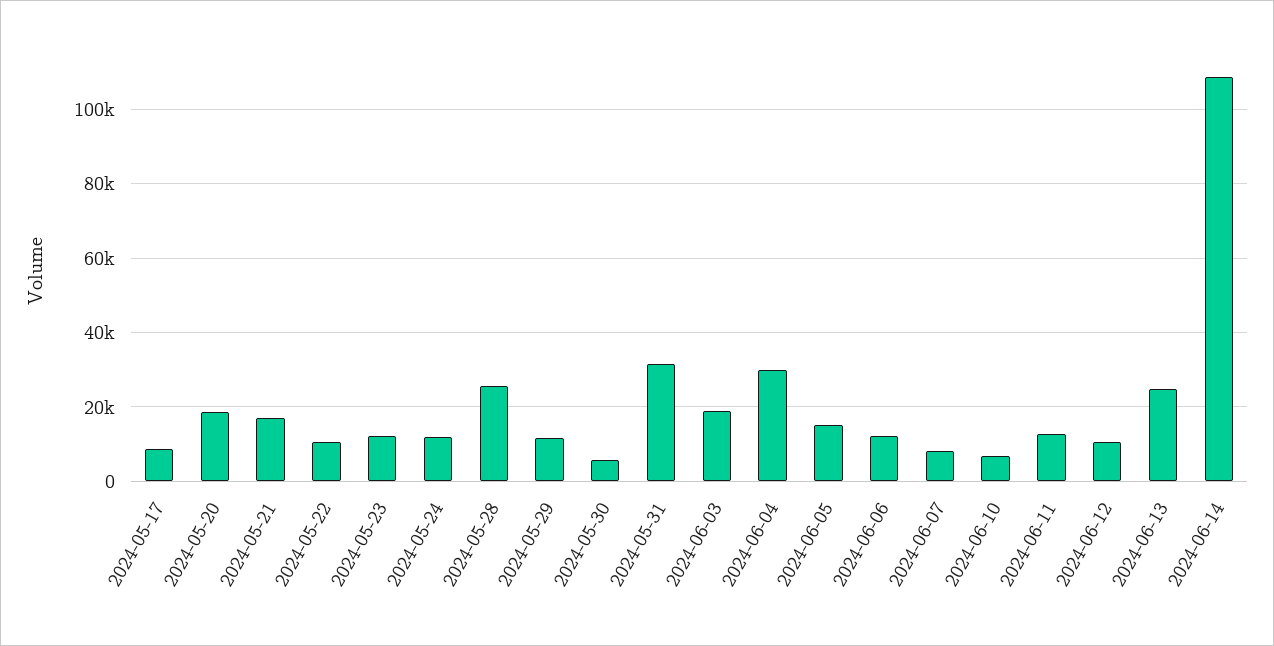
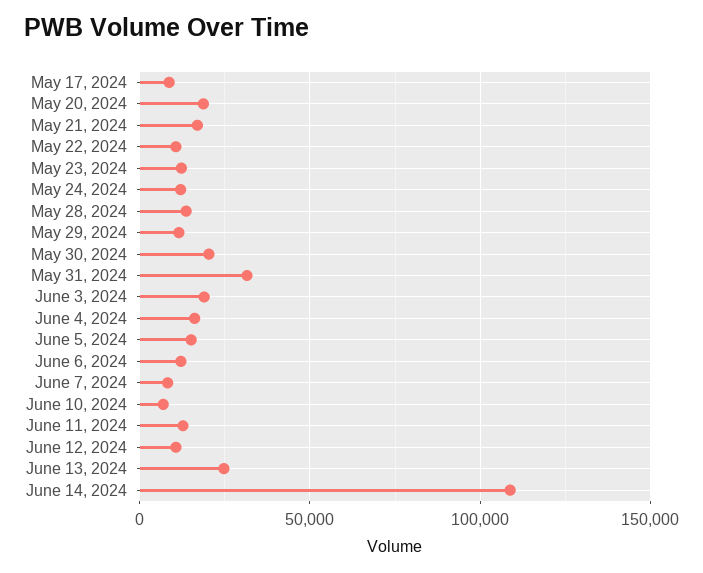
  {
    "2024-05-17": 8000,
    "2024-05-20": 18000,
    "2024-05-21": 16000,
    "2024-05-22": 10000,
    "2024-05-23": 12000,
    "2024-05-24": 12000,
-   "2024-05-28": 26000,
+   "2024-05-28": 15000,
    "2024-05-29": 12000,
-   "2024-05-30": 6000,
+   "2024-05-30": 20000,
    "2024-05-31": 32000,
    "2024-06-03": 18000,
-   "2024-06-04": 30000,
+   "2024-06-04": 15000,
    "2024-06-05": 16000,
    "2024-06-06": 12000,
    "2024-06-07": 8000,
    "2024-06-10": 6000,
    "2024-06-11": 12000,
    "2024-06-12": 10000,
    "2024-06-13": 24000,
    "2024-06-14": 108000
  }

